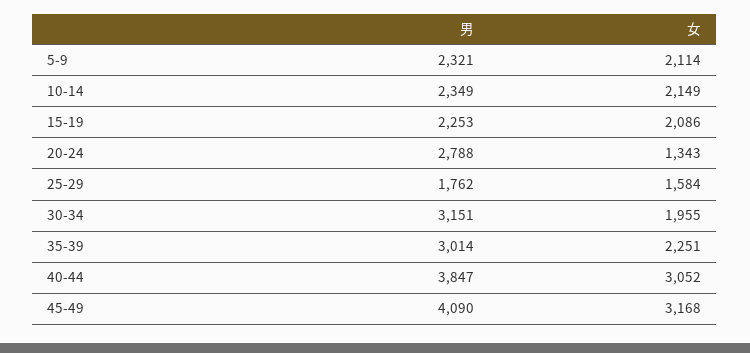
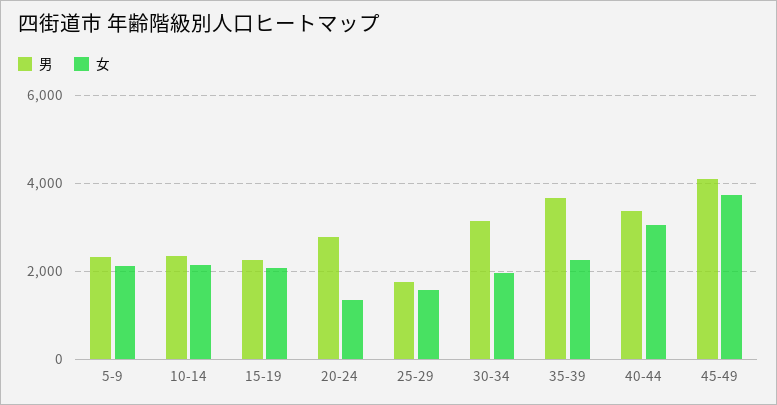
  {
    "男": {
      "5-9": 2321,
      "10-14": 2349,
      "15-19": 2253,
      "20-24": 2788,
      "25-29": 1762,
      "30-34": 3151,
-     "35-39": 3014,
+     "35-39": 3600,
-     "40-44": 3847,
+     "40-44": 3400,
      "45-49": 4090
    },
    "女": {
      "5-9": 2114,
      "10-14": 2149,
      "15-19": 2086,
      "20-24": 1343,
      "25-29": 1584,
      "30-34": 1955,
      "35-39": 2251,
      "40-44": 3052,
-     "45-49": 3168
+     "45-49": 3800
    }
  }

